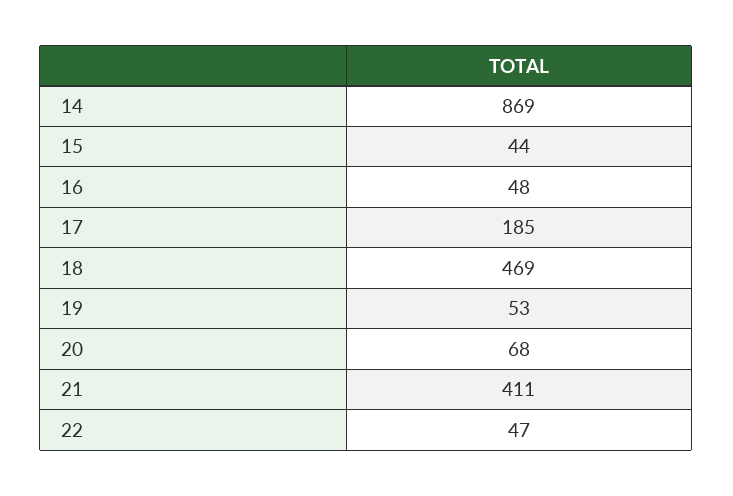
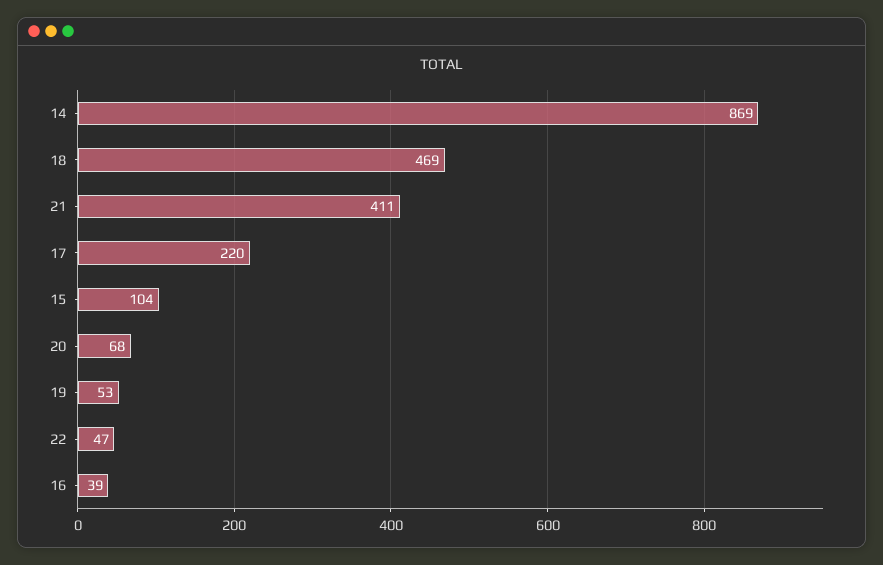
  {
    "14": 869,
-   "15": 44,
+   "15": 104,
-   "16": 48,
+   "16": 39,
-   "17": 185,
+   "17": 220,
    "18": 469,
    "19": 53,
    "20": 68,
    "21": 411,
    "22": 47
  }

